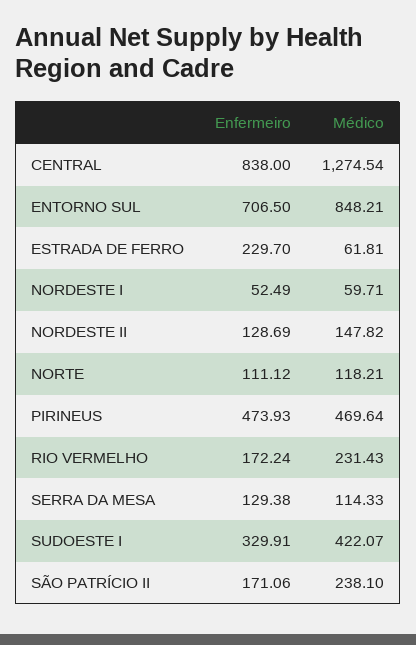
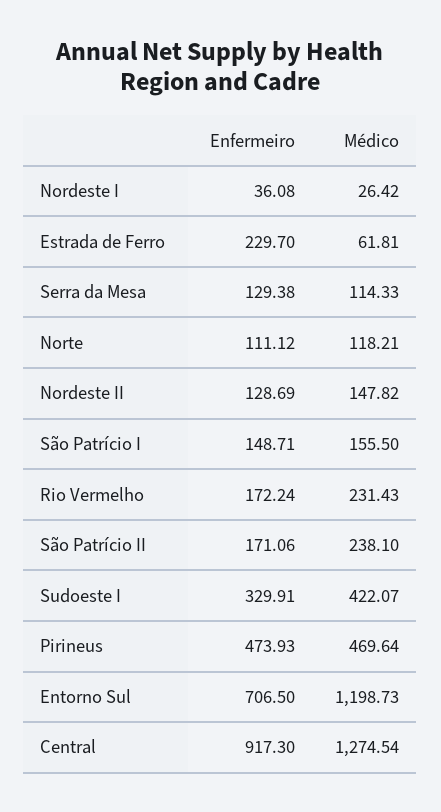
  {
    "Enfermeiro": {
-     "CENTRAL": 838,
+     "CENTRAL": 917.3,
      "ENTORNO SUL": 706.5,
      "ESTRADA DE FERRO": 229.7,
-     "NORDESTE I": 52.49,
+     "NORDESTE I": 36.08,
      "NORDESTE II": 128.69,
      "NORTE": 111.12,
      "PIRINEUS": 473.93,
      "RIO VERMELHO": 172.24,
      "SERRA DA MESA": 129.38,
      "SUDOESTE I": 329.91,
-     "SÃO PATRÍCIO II": 171.06
+     "SÃO PATRÍCIO II": 171.06,
+     "São Patrício I": 148.71
    },
    "Médico": {
      "CENTRAL": 1274.54,
-     "ENTORNO SUL": 848.21,
+     "ENTORNO SUL": 1198.73,
      "ESTRADA DE FERRO": 61.81,
-     "NORDESTE I": 59.71,
+     "NORDESTE I": 26.42,
      "NORDESTE II": 147.82,
      "NORTE": 118.21,
      "PIRINEUS": 469.64,
      "RIO VERMELHO": 231.43,
      "SERRA DA MESA": 114.33,
      "SUDOESTE I": 422.07,
-     "SÃO PATRÍCIO II": 238.1
+     "SÃO PATRÍCIO II": 238.1,
+     "São Patrício I": 155.5
    }
  }

